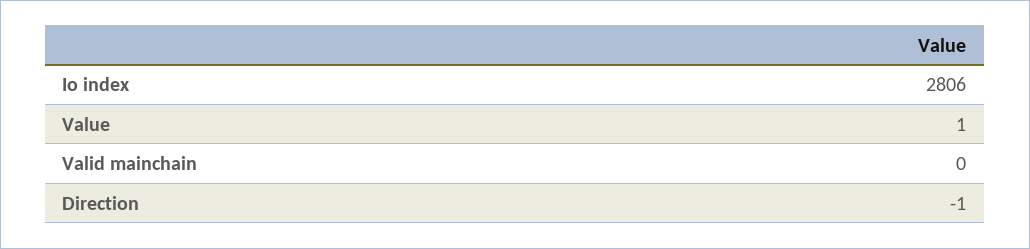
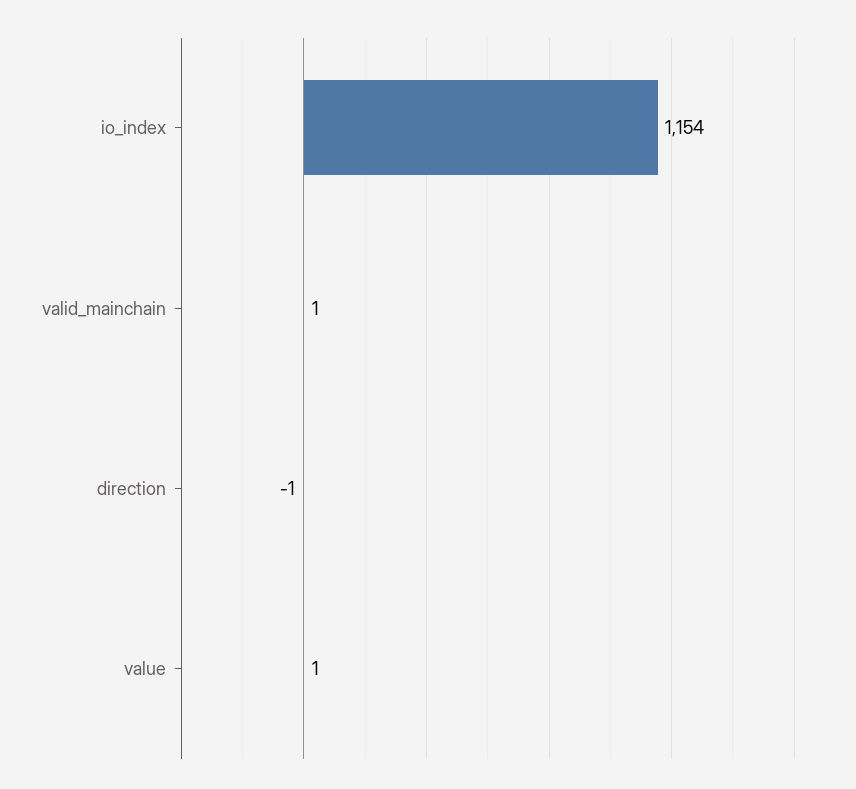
  {
-   "Io index": 2806,
+   "Io index": 1154,
    "Value": 1,
-   "Valid mainchain": 0,
+   "Valid mainchain": 1,
    "Direction": -1
  }

